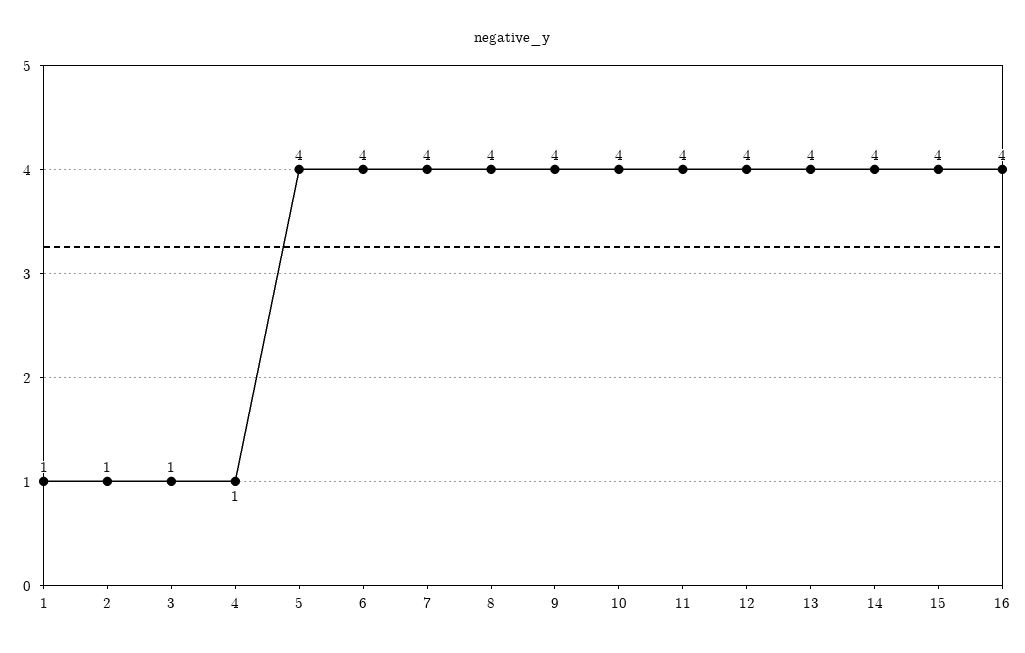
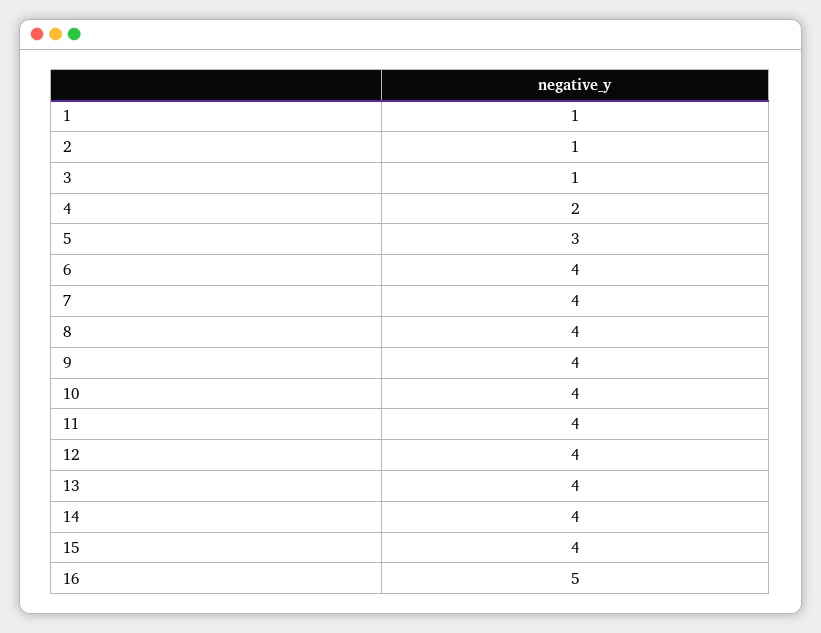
  {
    "1": 1,
    "2": 1,
    "3": 1,
-   "4": 1,
+   "4": 2,
-   "5": 4,
+   "5": 3,
    "6": 4,
    "7": 4,
    "8": 4,
    "9": 4,
    "10": 4,
    "11": 4,
    "12": 4,
    "13": 4,
    "14": 4,
    "15": 4,
-   "16": 4
+   "16": 5
  }

